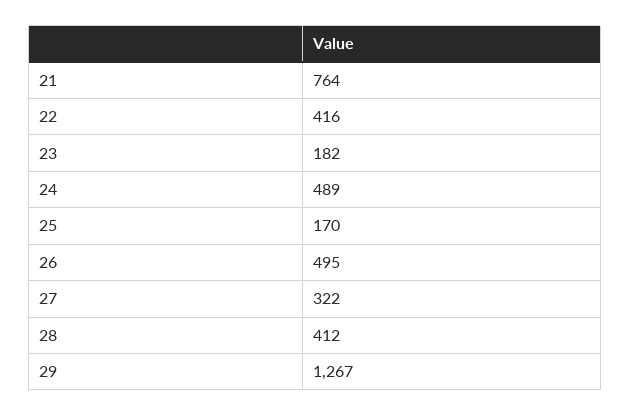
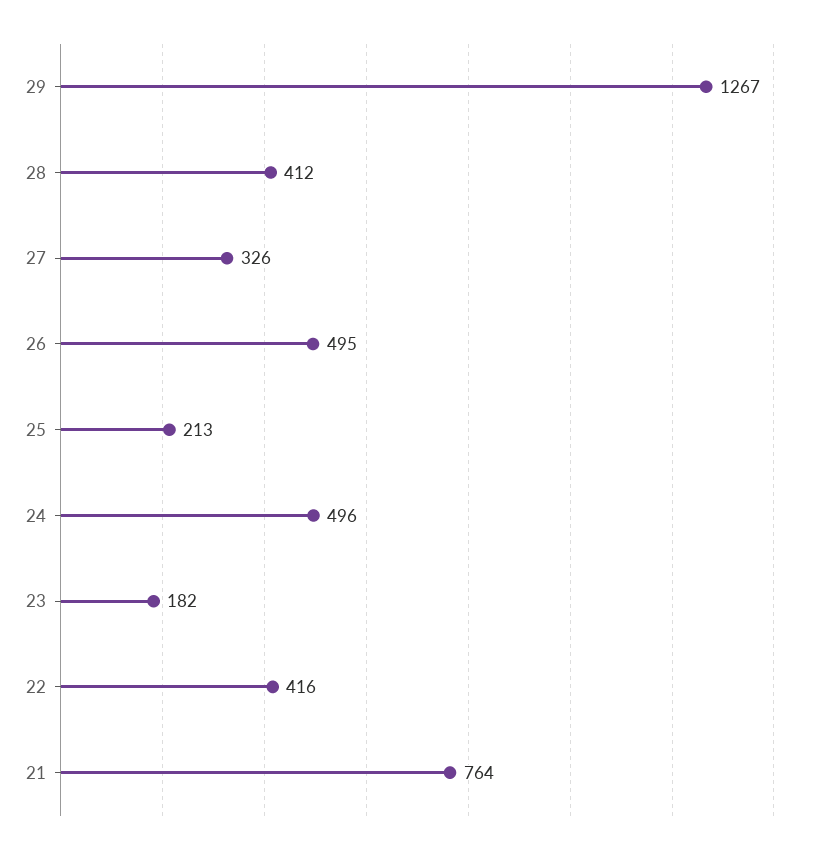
  {
    "21": 764,
    "22": 416,
    "23": 182,
-   "24": 489,
+   "24": 496,
-   "25": 170,
+   "25": 213,
    "26": 495,
-   "27": 322,
+   "27": 326,
    "28": 412,
    "29": 1267
  }

